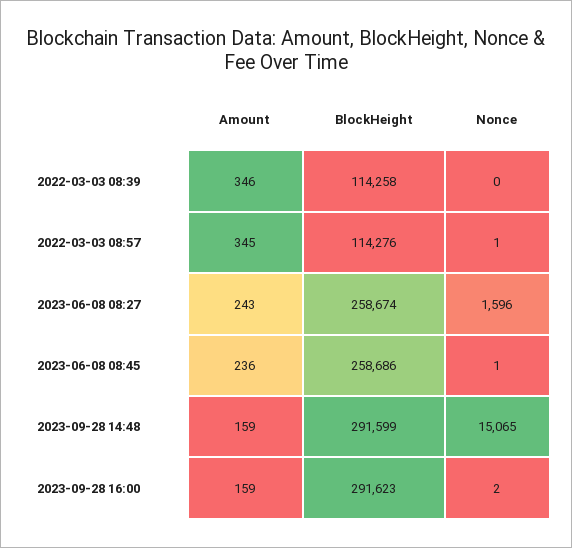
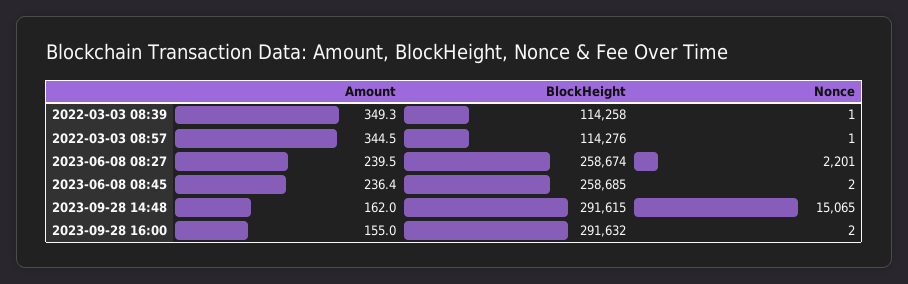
  {
    "Amount": {
-     "2022-03-03 08:39": 346,
+     "2022-03-03 08:39": 349.3,
      "2022-03-03 08:57": 344.5,
-     "2023-06-08 08:27": 243,
+     "2023-06-08 08:27": 239.5,
      "2023-06-08 08:45": 236.4,
-     "2023-09-28 14:48": 159,
+     "2023-09-28 14:48": 162,
-     "2023-09-28 16:00": 159
+     "2023-09-28 16:00": 155
    },
    "BlockHeight": {
      "2022-03-03 08:39": 114258,
      "2022-03-03 08:57": 114276,
      "2023-06-08 08:27": 258674,
-     "2023-06-08 08:45": 258686,
+     "2023-06-08 08:45": 258685,
-     "2023-09-28 14:48": 291599,
+     "2023-09-28 14:48": 291615,
-     "2023-09-28 16:00": 291623
+     "2023-09-28 16:00": 291632
    },
    "Nonce": {
-     "2022-03-03 08:39": 0,
+     "2022-03-03 08:39": 1,
      "2022-03-03 08:57": 1,
-     "2023-06-08 08:27": 1596,
+     "2023-06-08 08:27": 2201,
-     "2023-06-08 08:45": 1,
+     "2023-06-08 08:45": 2,
      "2023-09-28 14:48": 15065,
      "2023-09-28 16:00": 2
    }
  }

